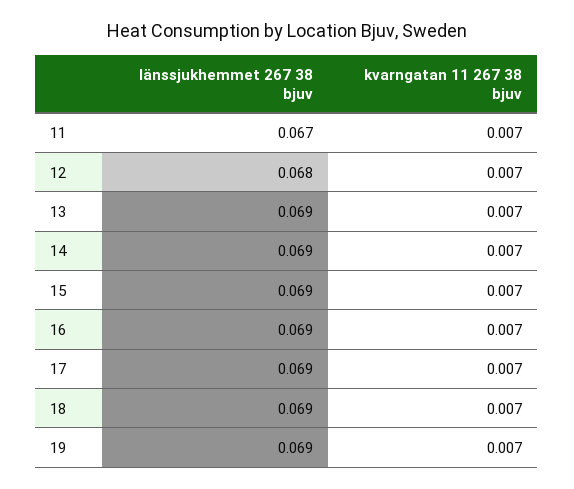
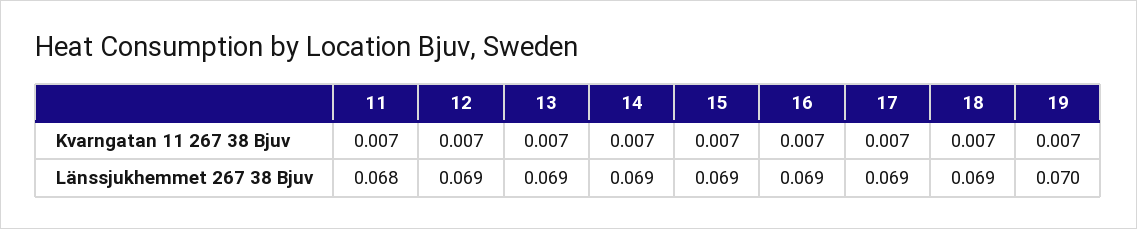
  {
    "länssjukhemmet 267 38 bjuv": {
-     "11": 0.067,
+     "11": 0.068,
-     "12": 0.068,
+     "12": 0.069,
      "13": 0.069,
      "14": 0.069,
      "15": 0.069,
      "16": 0.069,
      "17": 0.069,
      "18": 0.069,
-     "19": 0.069
+     "19": 0.07
    },
    "kvarngatan 11 267 38 bjuv": {
      "11": 0.007,
      "12": 0.007,
      "13": 0.007,
      "14": 0.007,
      "15": 0.007,
      "16": 0.007,
      "17": 0.007,
      "18": 0.007,
      "19": 0.007
    }
  }

